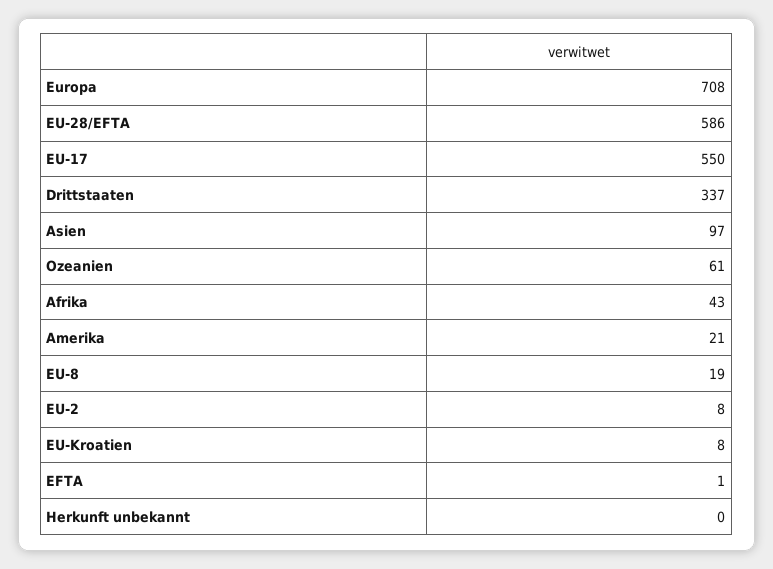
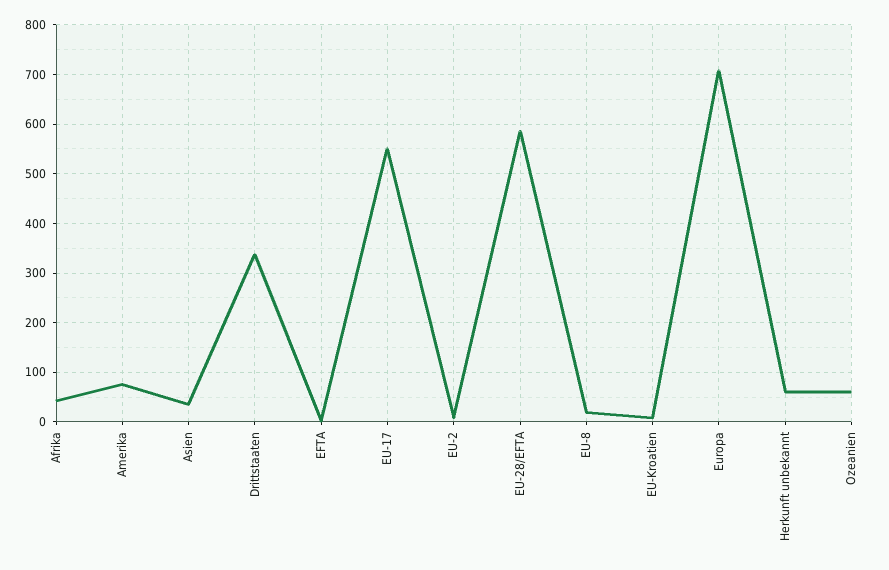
  {
    "Europa": 708,
    "EU-28/EFTA": 586,
    "EU-17": 550,
    "Drittstaaten": 337,
-   "Asien": 97,
+   "Asien": 40,
    "Ozeanien": 61,
    "Afrika": 43,
-   "Amerika": 21,
+   "Amerika": 80,
    "EU-8": 19,
    "EU-2": 8,
    "EU-Kroatien": 8,
    "EFTA": 1,
-   "Herkunft unbekannt": 0
+   "Herkunft unbekannt": 60
  }

